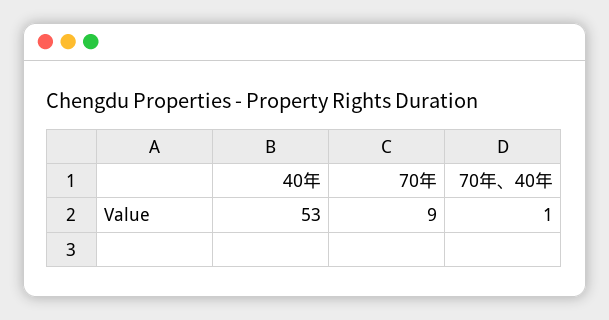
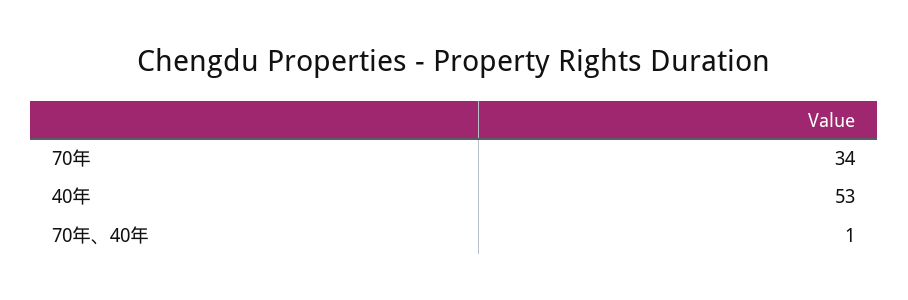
  {
    "40年": 53,
-   "70年": 9,
+   "70年": 34,
    "70年、40年": 1
  }

